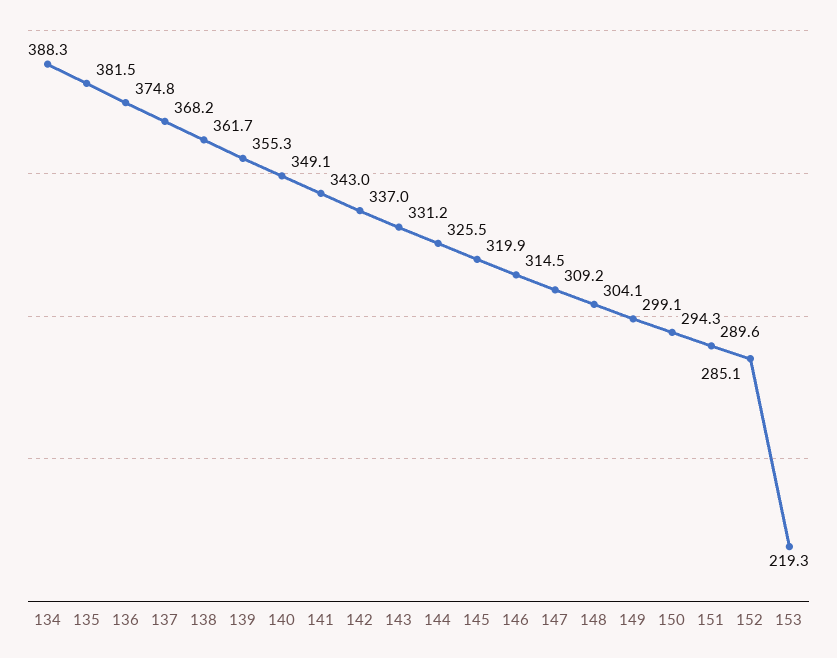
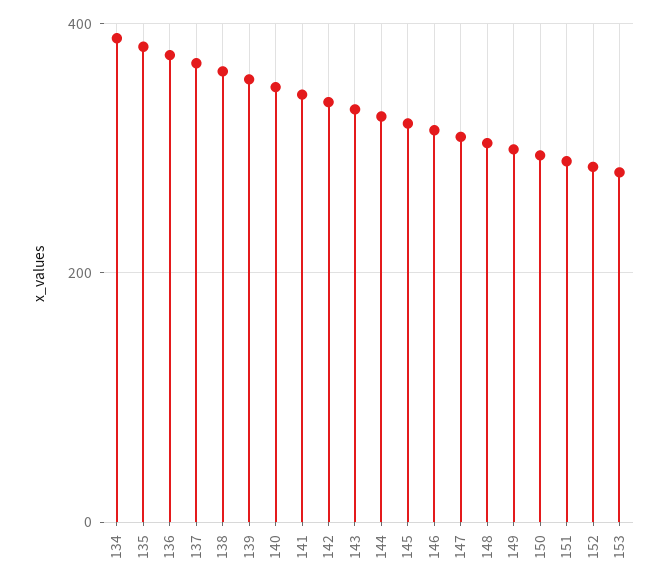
  {
    "134": 388.3,
    "135": 381.5,
    "136": 374.8,
    "137": 368.2,
    "138": 361.7,
    "139": 355.3,
    "140": 349.1,
    "141": 343,
    "142": 337,
    "143": 331.2,
    "144": 325.5,
    "145": 319.9,
    "146": 314.5,
    "147": 309.2,
    "148": 304.1,
    "149": 299.1,
    "150": 294.3,
    "151": 289.6,
    "152": 285.1,
-   "153": 219.3
+   "153": 280
  }

